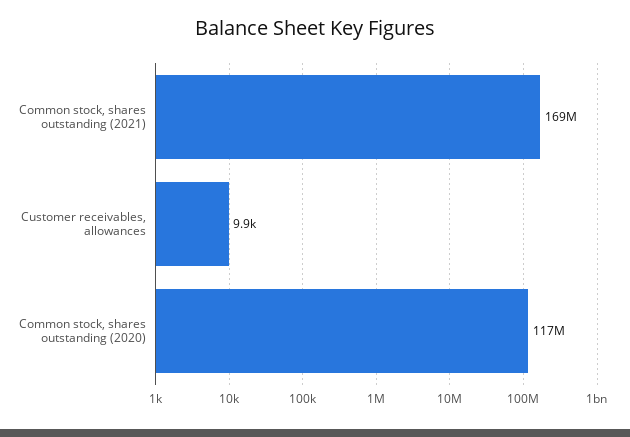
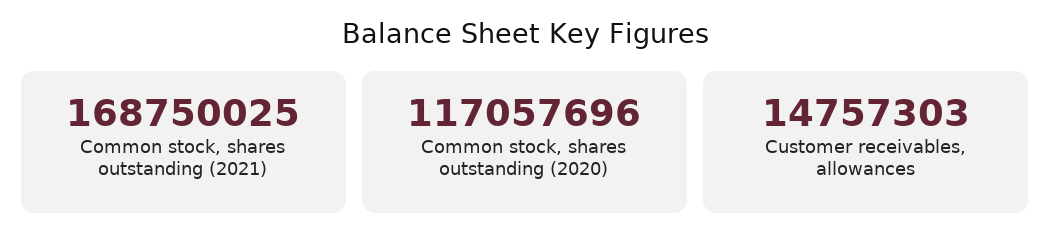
  {
    "Common stock, shares outstanding (2021)": 168750025,
-   "Customer receivables, allowances": 9900,
+   "Customer receivables, allowances": 14757303,
    "Common stock, shares outstanding (2020)": 117057696
  }

